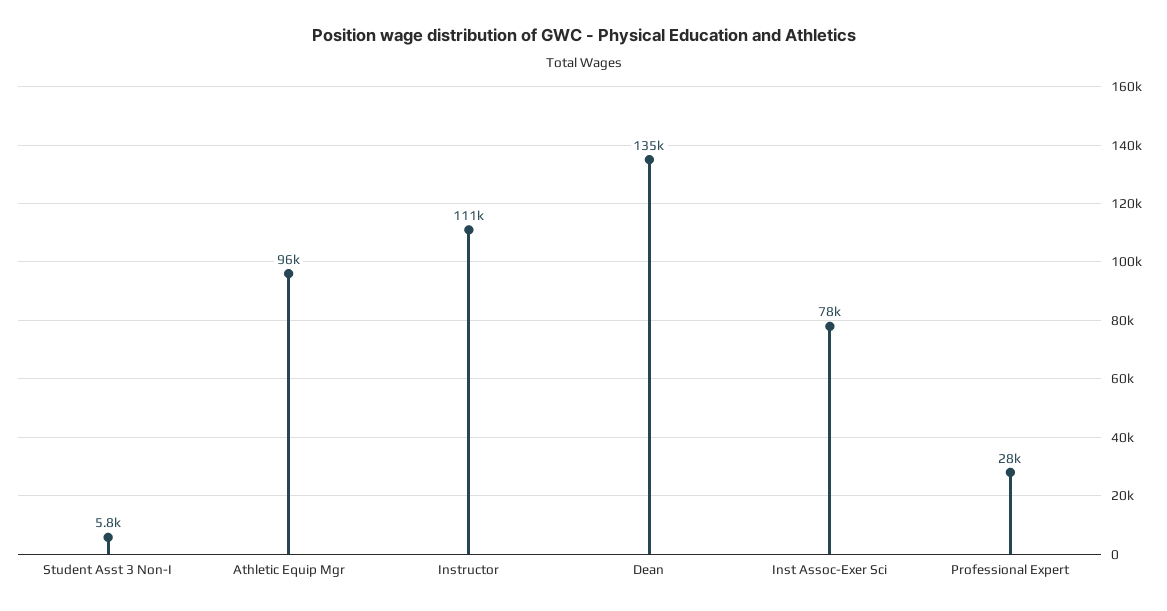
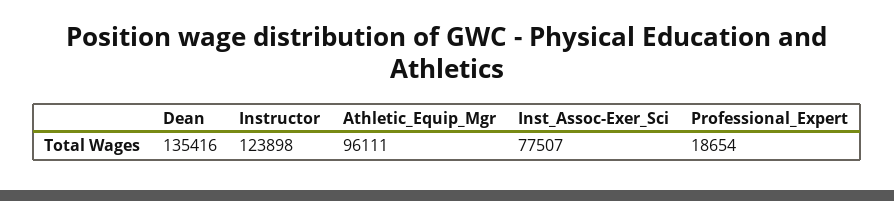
  {
-   "Student Asst 3 Non-I": 5800,
    "Athletic Equip Mgr": 96111,
-   "Instructor": 111000,
+   "Instructor": 123898,
    "Dean": 135416,
    "Inst Assoc-Exer Sci": 77507,
-   "Professional Expert": 28000
+   "Professional Expert": 18654
  }

